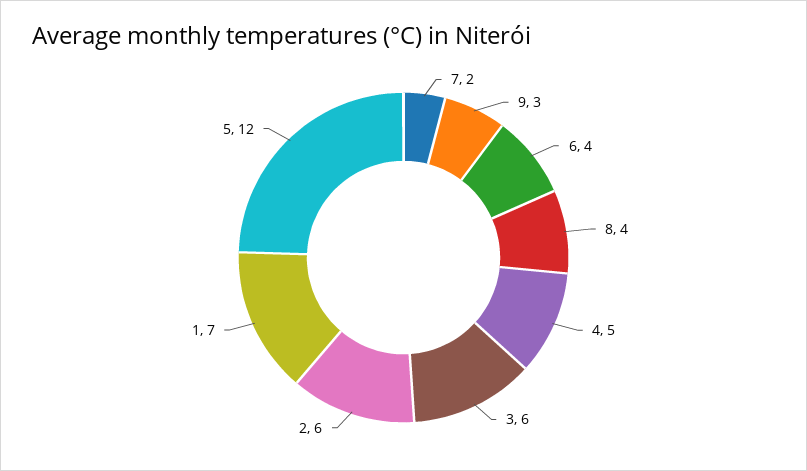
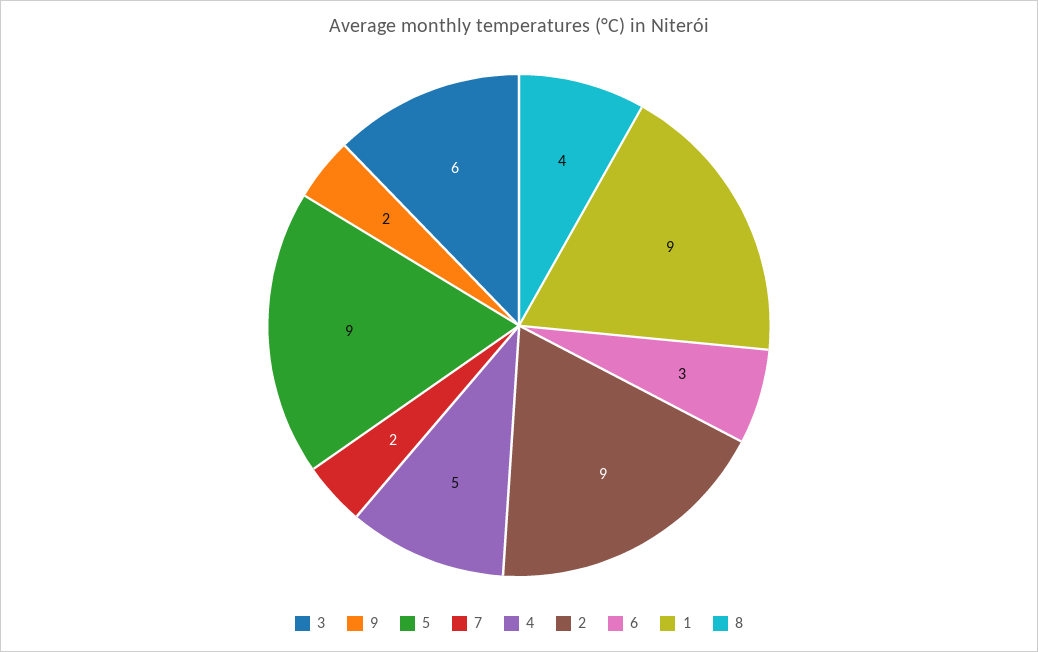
  {
    "7": 2,
-   "9": 3,
+   "9": 2,
-   "6": 4,
+   "6": 3,
    "8": 4,
    "4": 5,
    "3": 6,
-   "2": 6,
+   "2": 9,
-   "1": 7,
+   "1": 9,
-   "5": 12
+   "5": 9
  }

